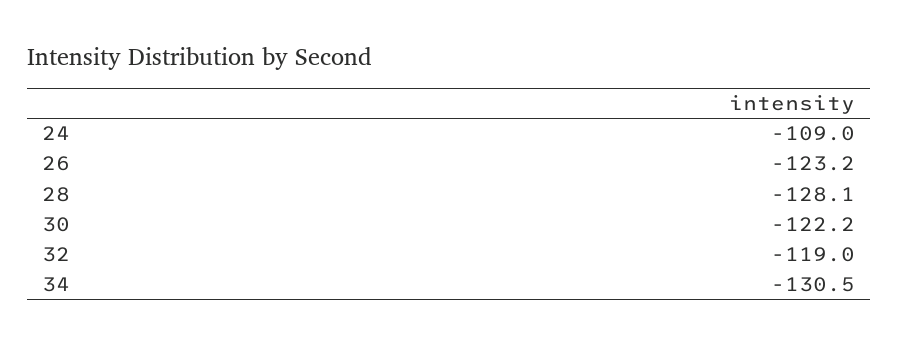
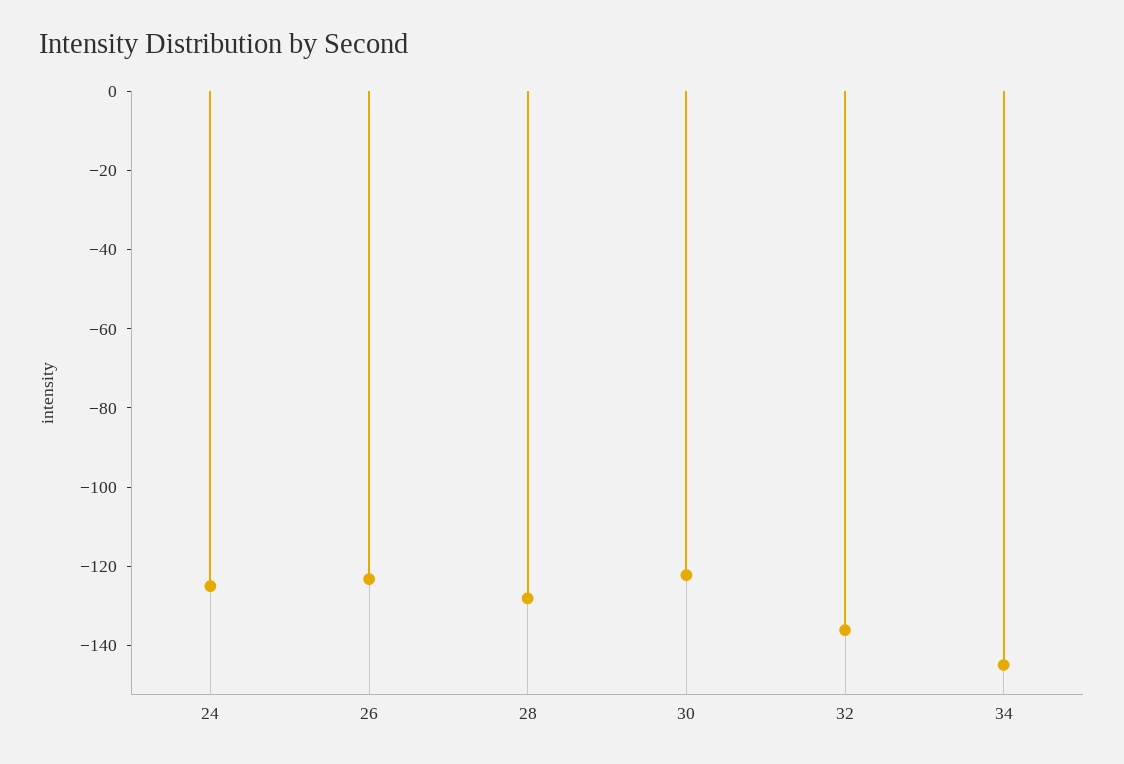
  {
-   "24": -109,
+   "24": -125,
    "26": -123.2,
    "28": -128.1,
    "30": -122.2,
-   "32": -119,
+   "32": -135,
-   "34": -130.5
+   "34": -145
  }

